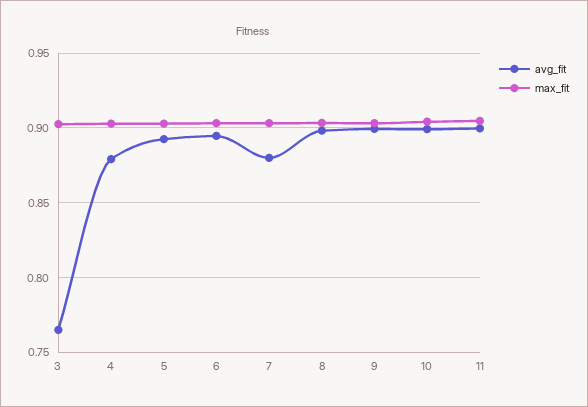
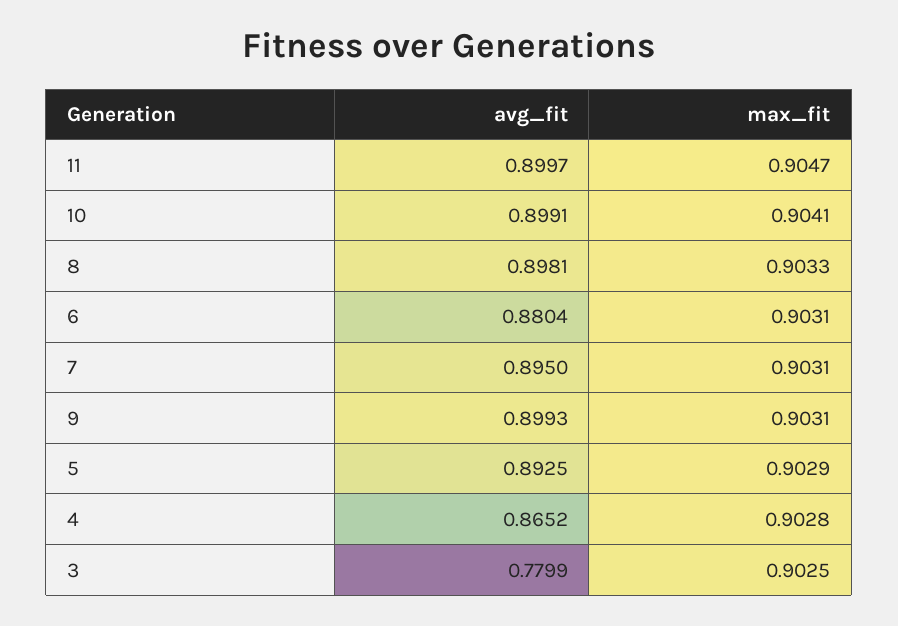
  {
    "avg_fit": {
-     "3": 0.765,
+     "3": 0.7799,
-     "4": 0.88,
+     "4": 0.8652,
      "5": 0.8925,
-     "6": 0.895,
+     "6": 0.8804,
-     "7": 0.88,
+     "7": 0.895,
      "8": 0.8981,
      "9": 0.8993,
      "10": 0.8991,
      "11": 0.8997
    },
    "max_fit": {
      "3": 0.9025,
      "4": 0.9028,
      "5": 0.9029,
      "6": 0.9031,
      "7": 0.9031,
      "8": 0.9033,
      "9": 0.9031,
      "10": 0.9041,
      "11": 0.9047
    }
  }

